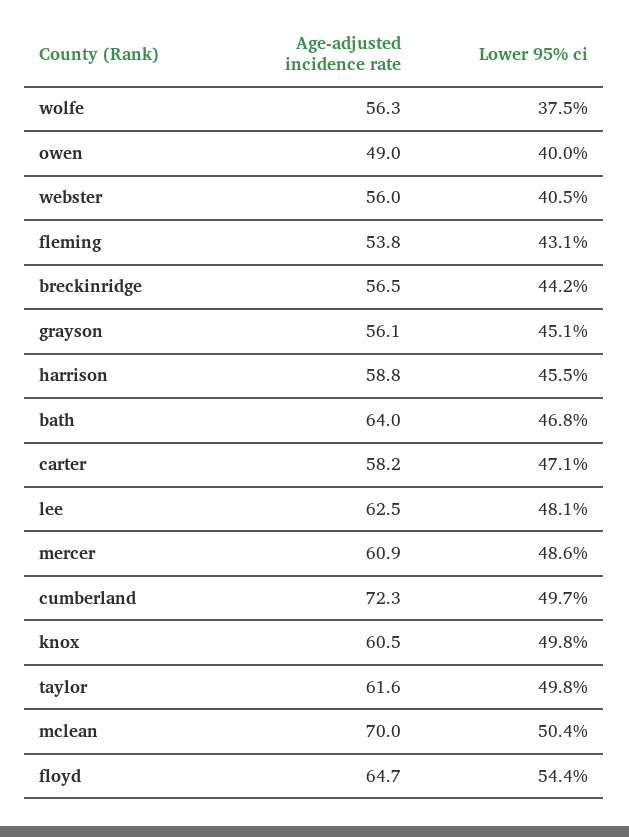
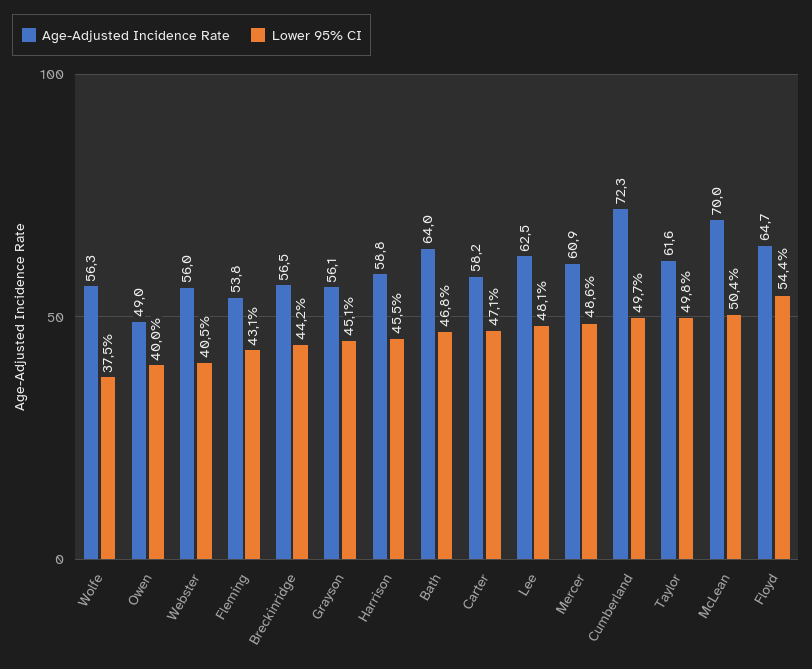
  {
    "Age-adjusted incidence rate": {
      "wolfe": 56.3,
      "owen": 49,
      "webster": 56,
      "fleming": 53.8,
      "breckinridge": 56.5,
      "grayson": 56.1,
      "harrison": 58.8,
      "bath": 64,
      "carter": 58.2,
      "lee": 62.5,
      "mercer": 60.9,
      "cumberland": 72.3,
-     "knox": 60.5,
      "taylor": 61.6,
      "mclean": 70,
      "floyd": 64.7
    },
    "Lower 95% ci": {
      "wolfe": 37.5,
      "owen": 40,
      "webster": 40.5,
      "fleming": 43.1,
      "breckinridge": 44.2,
      "grayson": 45.1,
      "harrison": 45.5,
      "bath": 46.8,
      "carter": 47.1,
      "lee": 48.1,
      "mercer": 48.6,
      "cumberland": 49.7,
-     "knox": 49.8,
      "taylor": 49.8,
      "mclean": 50.4,
      "floyd": 54.4
    }
  }

